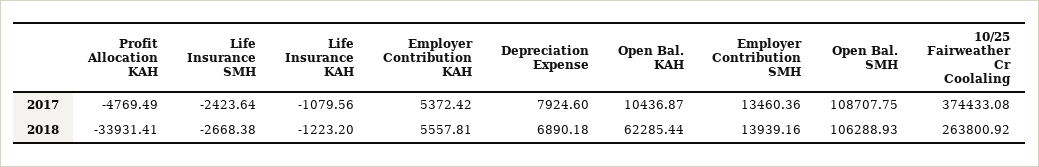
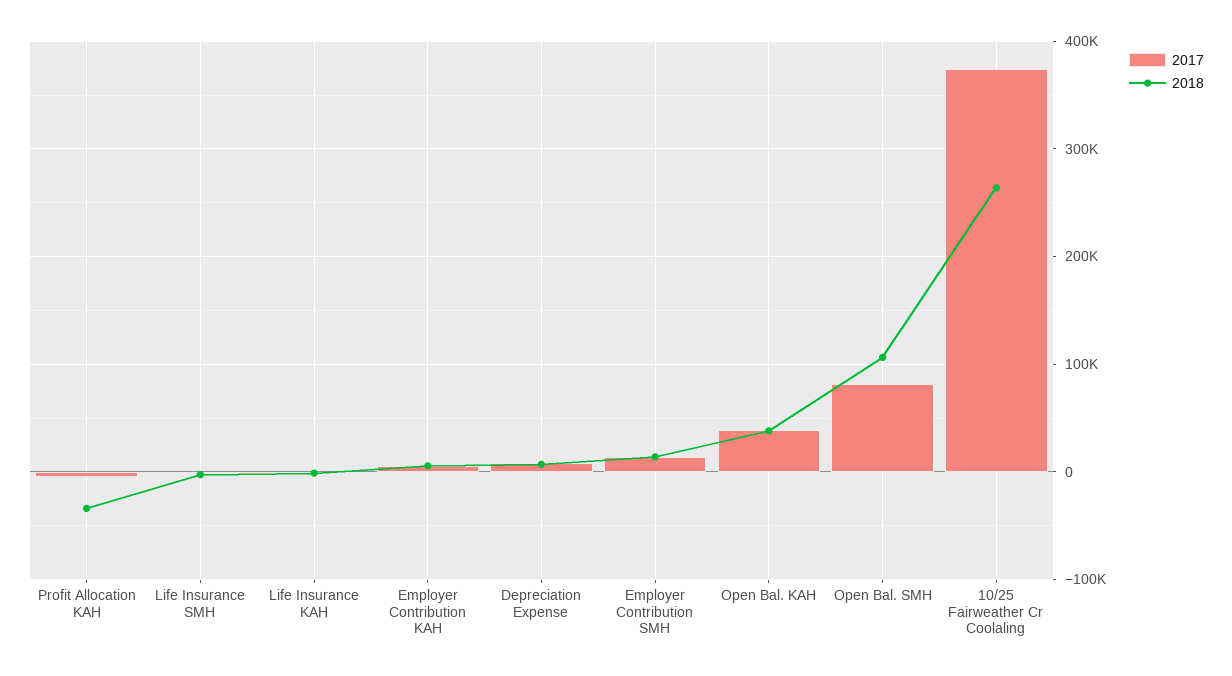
  {
    "2017": {
      "Profit Allocation KAH": -4769.49,
      "Life Insurance SMH": -2423.64,
      "Life Insurance KAH": -1079.56,
      "Employer Contribution KAH": 5372.42,
      "Depreciation Expense": 7924.6,
-     "Open Bal. KAH": 10436.87,
+     "Open Bal. KAH": 40000,
      "Employer Contribution SMH": 13460.36,
-     "Open Bal. SMH": 108707.75,
+     "Open Bal. SMH": 80000,
      "10/25 Fairweather Cr Coolaling": 374433.08
    },
    "2018": {
      "Profit Allocation KAH": -33931.41,
      "Life Insurance SMH": -2668.38,
      "Life Insurance KAH": -1223.2,
      "Employer Contribution KAH": 5557.81,
      "Depreciation Expense": 6890.18,
-     "Open Bal. KAH": 62285.44,
+     "Open Bal. KAH": 40000,
      "Employer Contribution SMH": 13939.16,
      "Open Bal. SMH": 106288.93,
      "10/25 Fairweather Cr Coolaling": 263800.92
    }
  }

